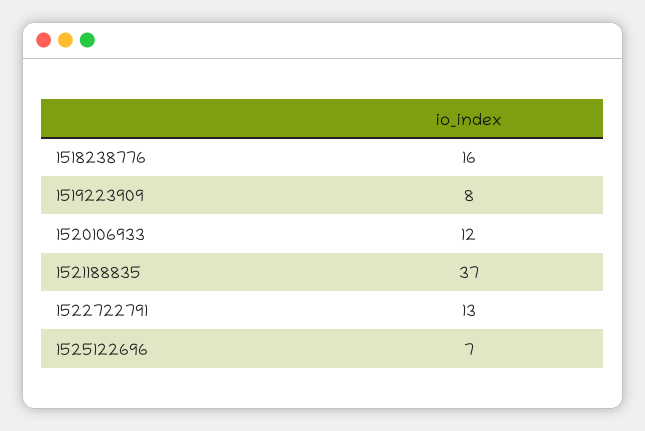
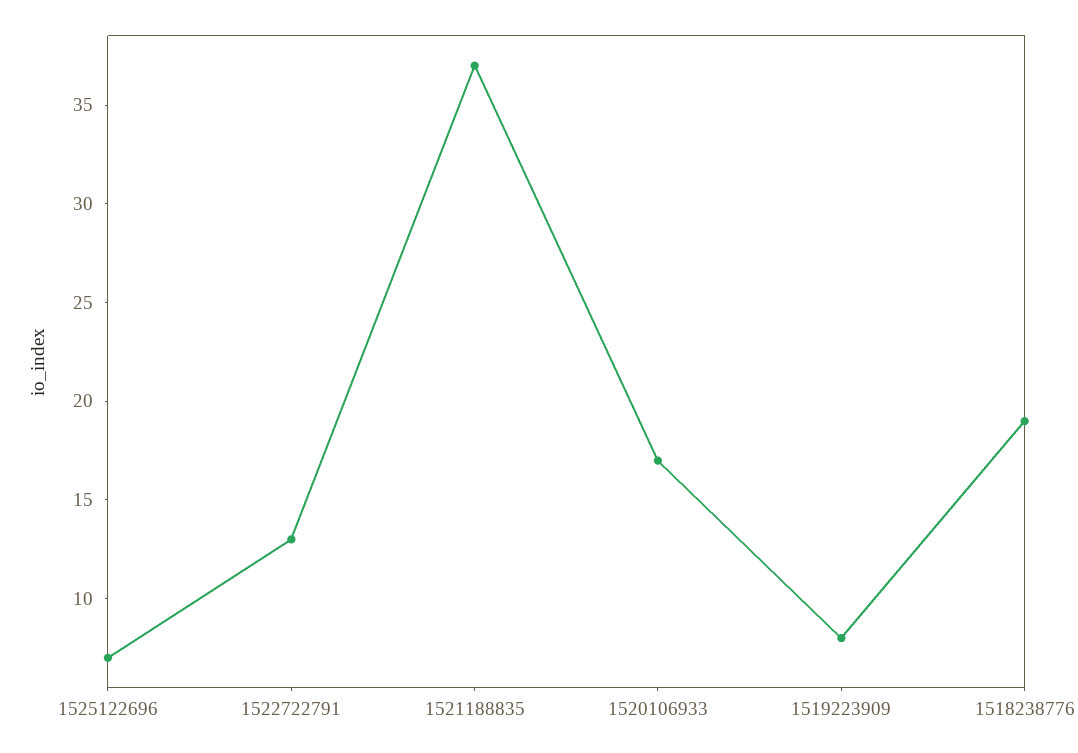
  {
-   "1518238776": 16,
+   "1518238776": 19,
    "1519223909": 8,
-   "1520106933": 12,
+   "1520106933": 17,
    "1521188835": 37,
    "1522722791": 13,
    "1525122696": 7
  }

